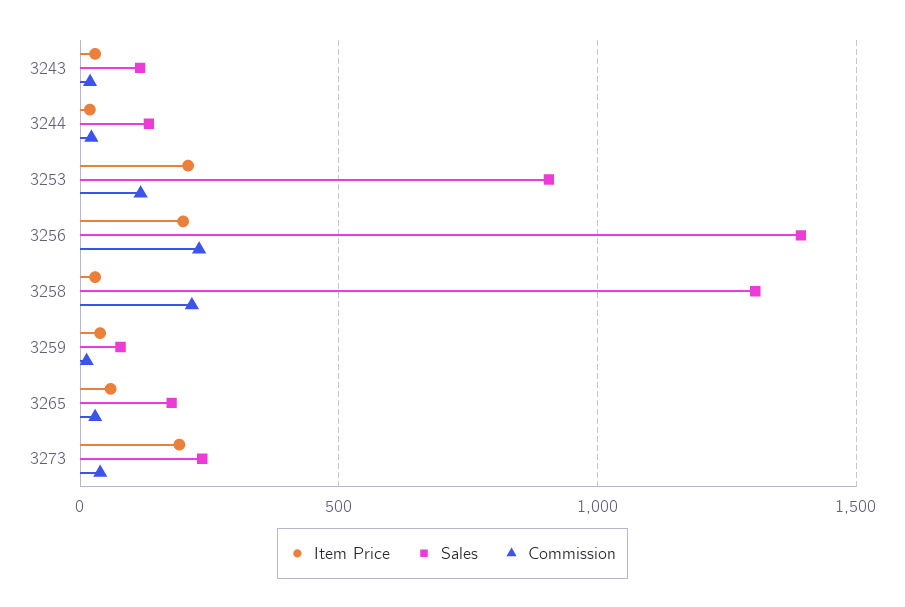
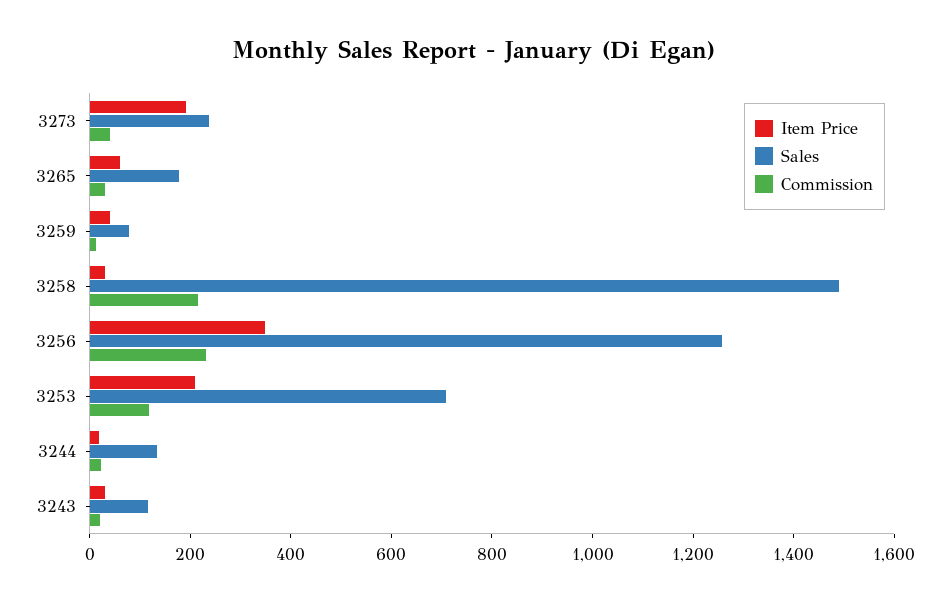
  {
    "Item Price": {
      "3243": 50,
      "3244": 0,
      "3253": 200,
-     "3256": 200,
+     "3256": 350,
      "3258": 50,
      "3259": 50,
      "3265": 50,
      "3273": 200
    },
    "Sales": {
      "3243": 100,
      "3244": 150,
-     "3253": 900,
+     "3253": 700,
-     "3256": 1400,
+     "3256": 1250,
-     "3258": 1300,
+     "3258": 1500,
      "3259": 100,
      "3265": 200,
      "3273": 250
    },
    "Commission": {
      "3243": 0,
      "3244": 0,
      "3253": 100,
      "3256": 250,
      "3258": 200,
      "3259": 0,
      "3265": 50,
      "3273": 50
    }
  }

